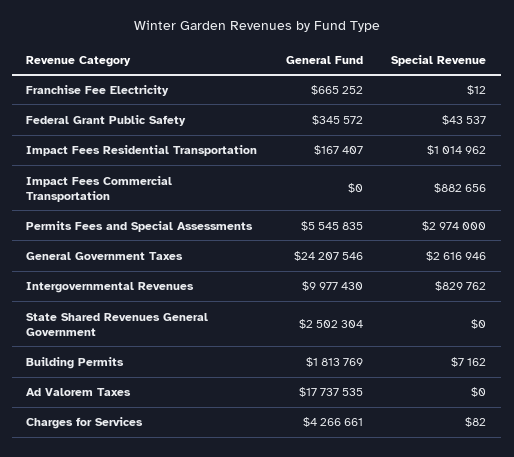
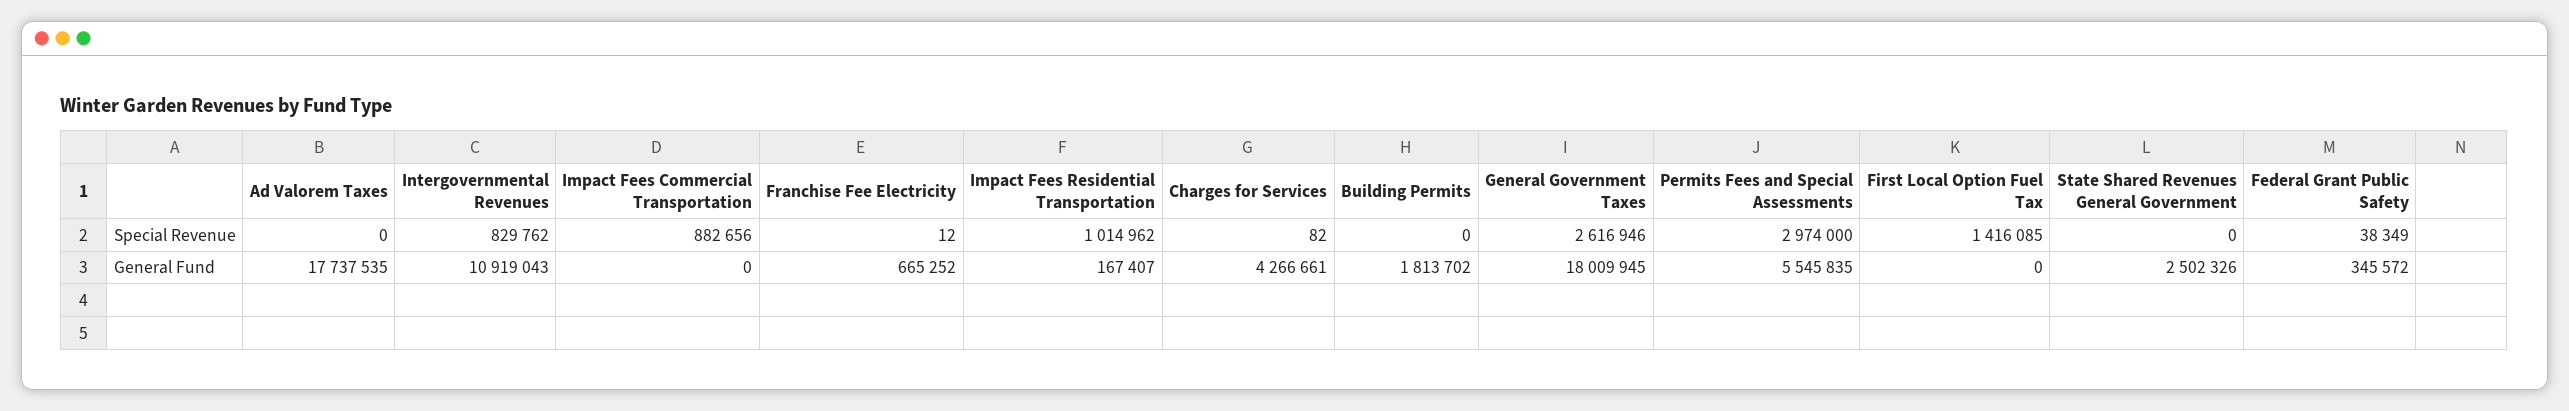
  {
    "General Fund": {
      "Franchise Fee Electricity": 665252,
      "Federal Grant Public Safety": 345572,
      "Impact Fees Residential Transportation": 167407,
      "Impact Fees Commercial Transportation": 0,
      "Permits Fees and Special Assessments": 5545835,
-     "General Government Taxes": 24207546,
+     "General Government Taxes": 18009945,
-     "Intergovernmental Revenues": 9977430,
+     "Intergovernmental Revenues": 10919043,
-     "State Shared Revenues General Government": 2502304,
+     "State Shared Revenues General Government": 2502326,
-     "Building Permits": 1813769,
+     "Building Permits": 1813702,
      "Ad Valorem Taxes": 17737535,
-     "Charges for Services": 4266661
+     "Charges for Services": 4266661,
+     "First Local Option Fuel Tax": 0
    },
    "Special Revenue": {
      "Franchise Fee Electricity": 12,
-     "Federal Grant Public Safety": 43537,
+     "Federal Grant Public Safety": 38349,
      "Impact Fees Residential Transportation": 1014962,
      "Impact Fees Commercial Transportation": 882656,
      "Permits Fees and Special Assessments": 2974000,
      "General Government Taxes": 2616946,
      "Intergovernmental Revenues": 829762,
      "State Shared Revenues General Government": 0,
-     "Building Permits": 7162,
+     "Building Permits": 0,
      "Ad Valorem Taxes": 0,
-     "Charges for Services": 82
+     "Charges for Services": 82,
+     "First Local Option Fuel Tax": 1416085
    }
  }

